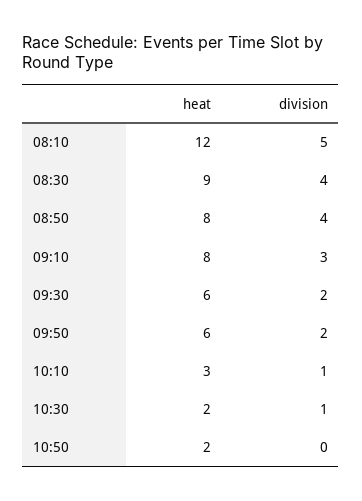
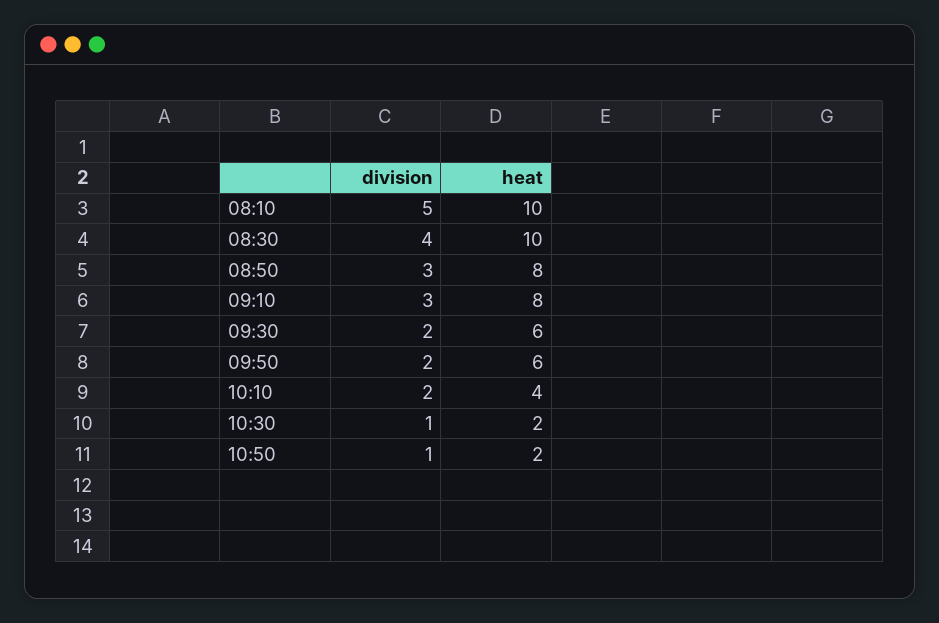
  {
    "heat": {
-     "08:10": 12,
+     "08:10": 10,
-     "08:30": 9,
+     "08:30": 10,
      "08:50": 8,
      "09:10": 8,
      "09:30": 6,
      "09:50": 6,
-     "10:10": 3,
+     "10:10": 4,
      "10:30": 2,
      "10:50": 2
    },
    "division": {
      "08:10": 5,
      "08:30": 4,
-     "08:50": 4,
+     "08:50": 3,
      "09:10": 3,
      "09:30": 2,
      "09:50": 2,
-     "10:10": 1,
+     "10:10": 2,
      "10:30": 1,
-     "10:50": 0
+     "10:50": 1
    }
  }

